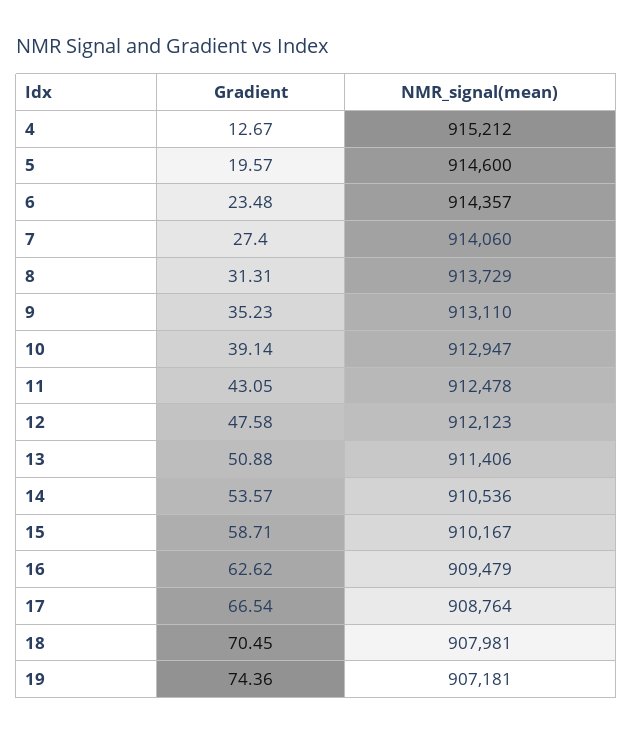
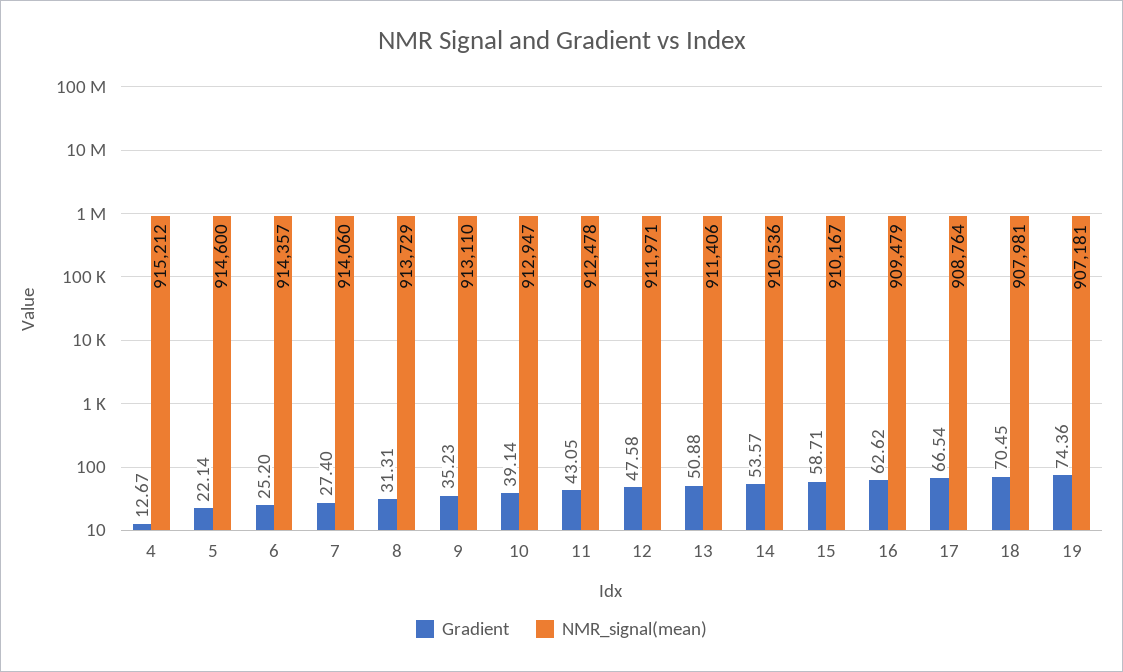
  {
    "Gradient": {
      "4": 12.67,
-     "5": 19.57,
+     "5": 22.14,
-     "6": 23.48,
+     "6": 25.2,
      "7": 27.4,
      "8": 31.31,
      "9": 35.23,
      "10": 39.14,
      "11": 43.05,
      "12": 47.58,
      "13": 50.88,
      "14": 53.57,
      "15": 58.71,
      "16": 62.62,
      "17": 66.54,
      "18": 70.45,
      "19": 74.36
    },
    "NMR_signal(mean)": {
      "4": 915212,
      "5": 914600,
      "6": 914357,
      "7": 914060,
      "8": 913729,
      "9": 913110,
      "10": 912947,
      "11": 912478,
-     "12": 912123,
+     "12": 911971,
      "13": 911406,
      "14": 910536,
      "15": 910167,
      "16": 909479,
      "17": 908764,
      "18": 907981,
      "19": 907181
    }
  }

